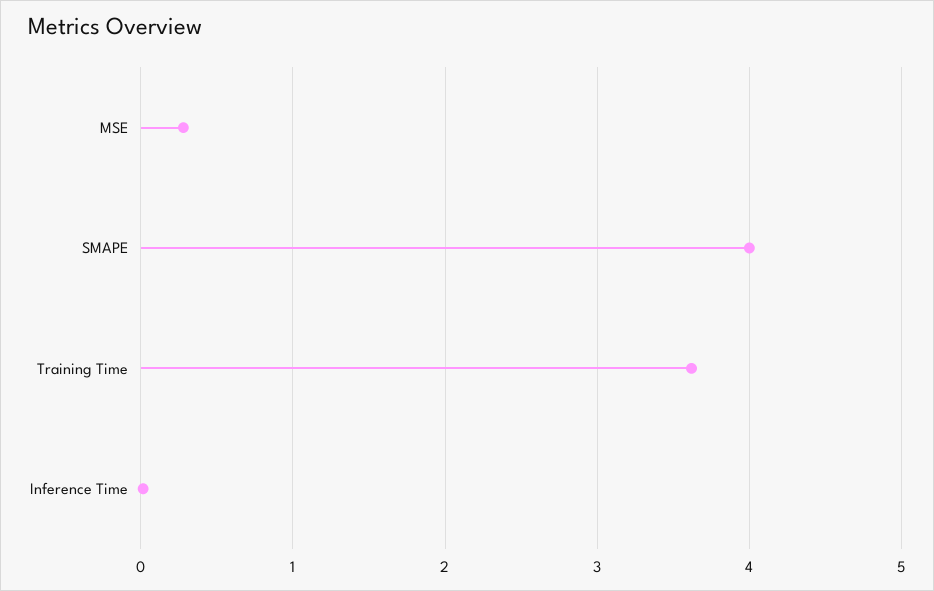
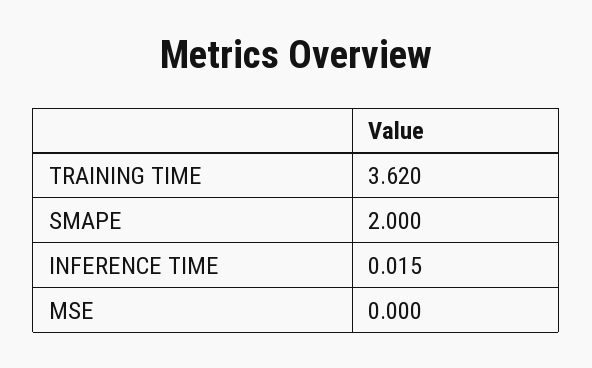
  {
-   "MSE": 0.3,
+   "MSE": 0,
-   "SMAPE": 4,
+   "SMAPE": 2,
    "Training Time": 3.62,
    "Inference Time": 0.015
  }

